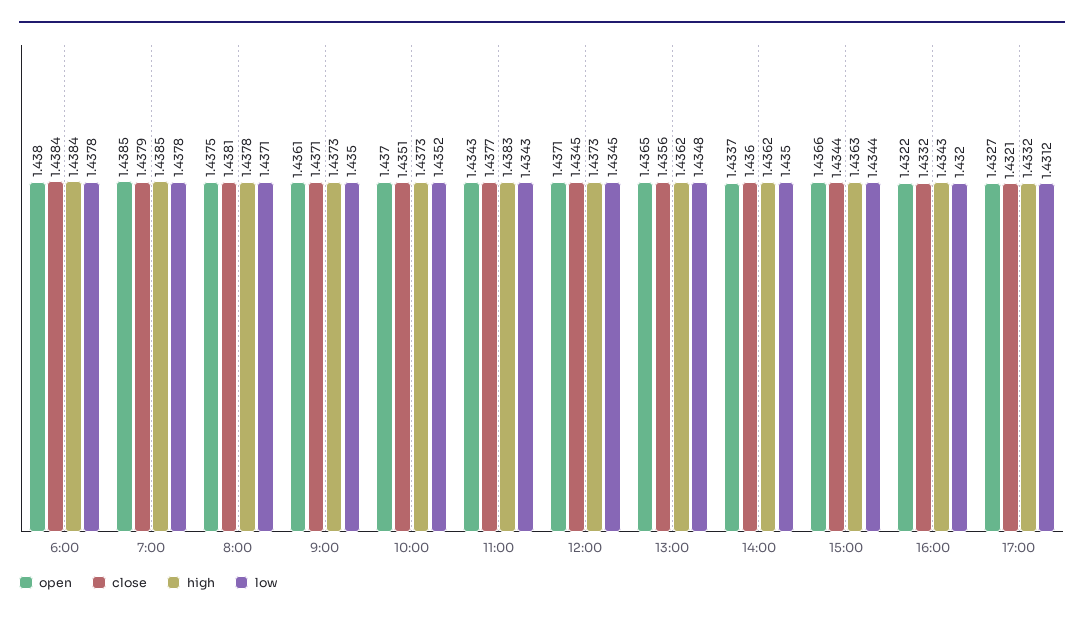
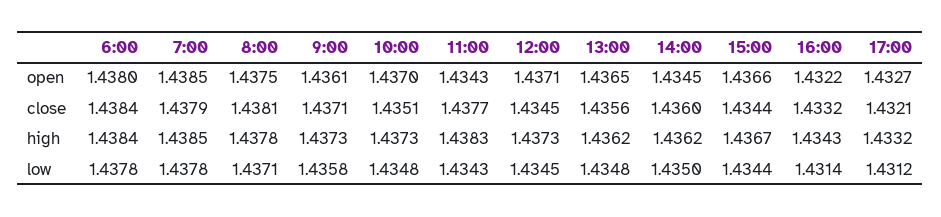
  {
    "open": {
      "6:00": 1.438,
      "7:00": 1.4385,
      "8:00": 1.4375,
      "9:00": 1.4361,
      "10:00": 1.437,
      "11:00": 1.4343,
      "12:00": 1.4371,
      "13:00": 1.4365,
-     "14:00": 1.4337,
+     "14:00": 1.4345,
      "15:00": 1.4366,
      "16:00": 1.4322,
      "17:00": 1.4327
    },
    "close": {
      "6:00": 1.4384,
      "7:00": 1.4379,
      "8:00": 1.4381,
      "9:00": 1.4371,
      "10:00": 1.4351,
      "11:00": 1.4377,
      "12:00": 1.4345,
      "13:00": 1.4356,
      "14:00": 1.436,
      "15:00": 1.4344,
      "16:00": 1.4332,
      "17:00": 1.4321
    },
    "high": {
      "6:00": 1.4384,
      "7:00": 1.4385,
      "8:00": 1.4378,
      "9:00": 1.4373,
      "10:00": 1.4373,
      "11:00": 1.4383,
      "12:00": 1.4373,
      "13:00": 1.4362,
      "14:00": 1.4362,
-     "15:00": 1.4363,
+     "15:00": 1.4367,
      "16:00": 1.4343,
      "17:00": 1.4332
    },
    "low": {
      "6:00": 1.4378,
      "7:00": 1.4378,
      "8:00": 1.4371,
-     "9:00": 1.435,
+     "9:00": 1.4358,
-     "10:00": 1.4352,
+     "10:00": 1.4348,
      "11:00": 1.4343,
      "12:00": 1.4345,
      "13:00": 1.4348,
      "14:00": 1.435,
      "15:00": 1.4344,
-     "16:00": 1.432,
+     "16:00": 1.4314,
      "17:00": 1.4312
    }
  }

